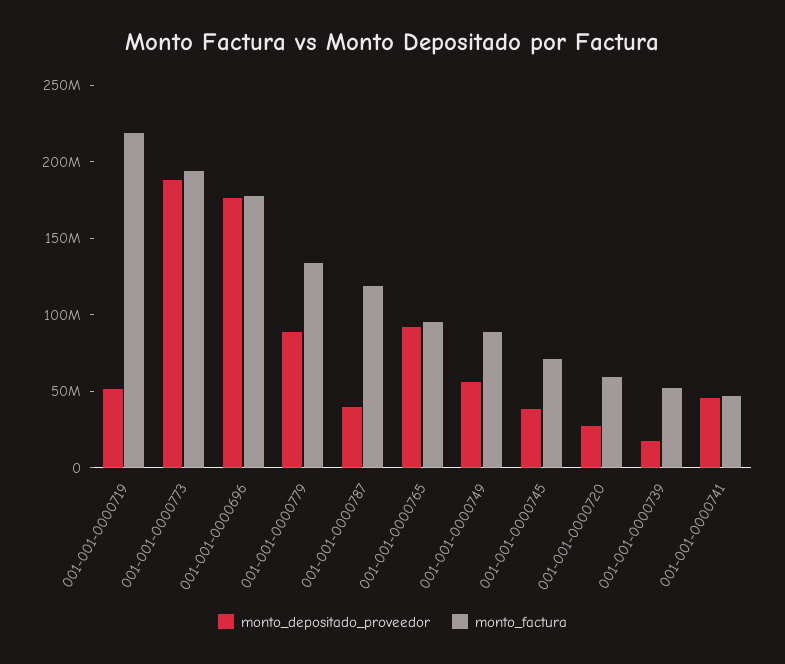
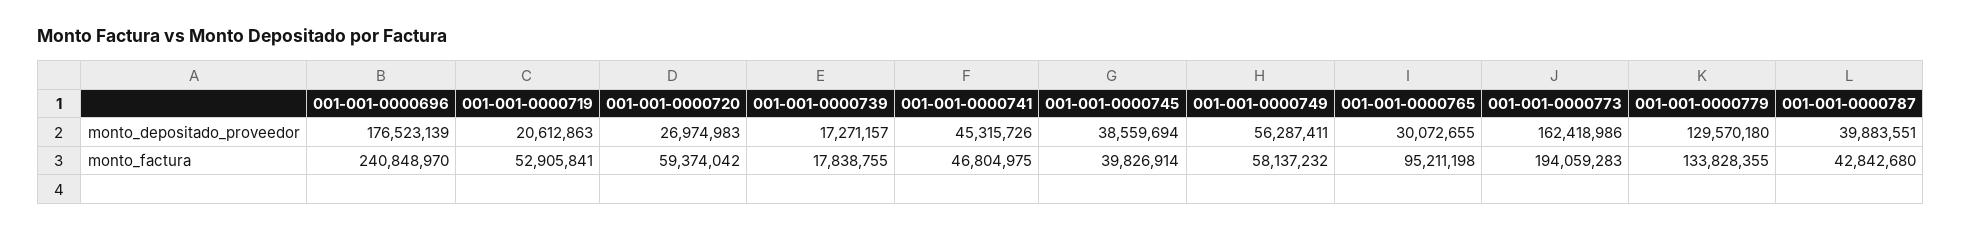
  {
    "monto_depositado_proveedor": {
-     "001-001-0000719": 50000000,
+     "001-001-0000719": 20612863,
-     "001-001-0000773": 190000000,
+     "001-001-0000773": 162418986,
      "001-001-0000696": 176523139,
-     "001-001-0000779": 90000000,
+     "001-001-0000779": 129570180,
      "001-001-0000787": 39883551,
-     "001-001-0000765": 90000000,
+     "001-001-0000765": 30072655,
      "001-001-0000749": 56287411,
      "001-001-0000745": 38559694,
      "001-001-0000720": 26974983,
      "001-001-0000739": 17271157,
      "001-001-0000741": 45315726
    },
    "monto_factura": {
-     "001-001-0000719": 220000000,
+     "001-001-0000719": 52905841,
      "001-001-0000773": 194059283,
-     "001-001-0000696": 180000000,
+     "001-001-0000696": 240848970,
      "001-001-0000779": 133828355,
-     "001-001-0000787": 120000000,
+     "001-001-0000787": 42842680,
      "001-001-0000765": 95211198,
-     "001-001-0000749": 90000000,
+     "001-001-0000749": 58137232,
-     "001-001-0000745": 70000000,
+     "001-001-0000745": 39826914,
      "001-001-0000720": 59374042,
-     "001-001-0000739": 50000000,
+     "001-001-0000739": 17838755,
      "001-001-0000741": 46804975
    }
  }

